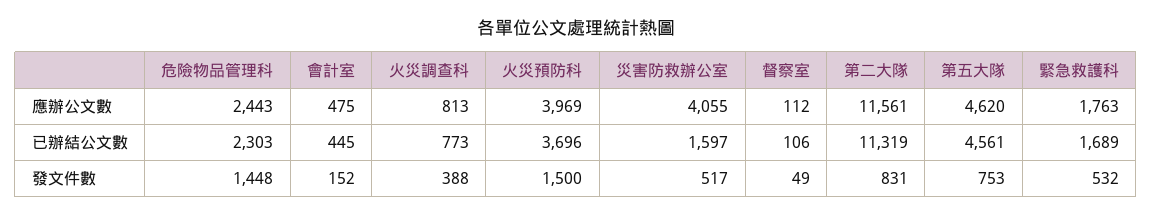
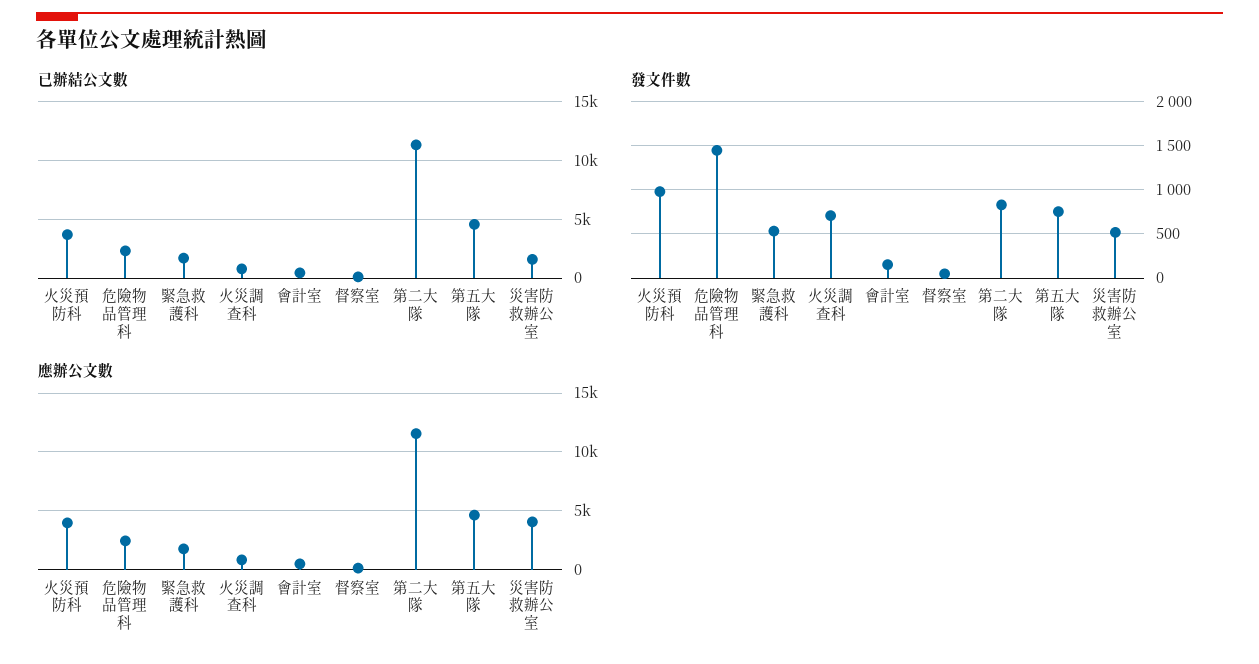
  {
    "應辦公文數": {
      "危險物品管理科": 2443,
      "會計室": 475,
      "火災調查科": 813,
      "火災預防科": 3969,
      "災害防救辦公室": 4055,
      "督察室": 112,
      "第二大隊": 11561,
      "第五大隊": 4620,
      "緊急救護科": 1763
    },
    "已辦結公文數": {
      "危險物品管理科": 2303,
      "會計室": 445,
      "火災調查科": 773,
      "火災預防科": 3696,
      "災害防救辦公室": 1597,
      "督察室": 106,
      "第二大隊": 11319,
      "第五大隊": 4561,
      "緊急救護科": 1689
    },
    "發文件數": {
      "危險物品管理科": 1448,
      "會計室": 152,
-     "火災調查科": 388,
+     "火災調查科": 700,
-     "火災預防科": 1500,
+     "火災預防科": 1000,
      "災害防救辦公室": 517,
      "督察室": 49,
      "第二大隊": 831,
      "第五大隊": 753,
      "緊急救護科": 532
    }
  }

